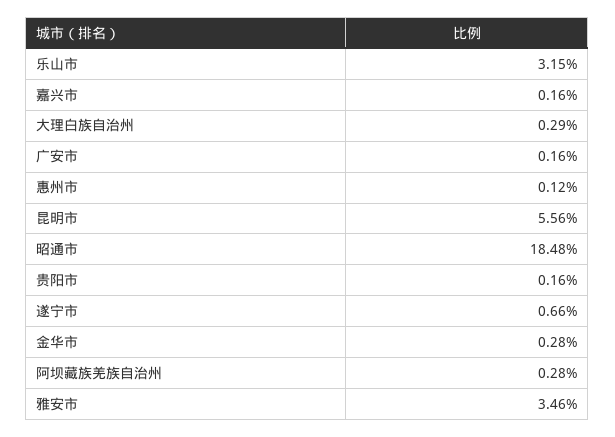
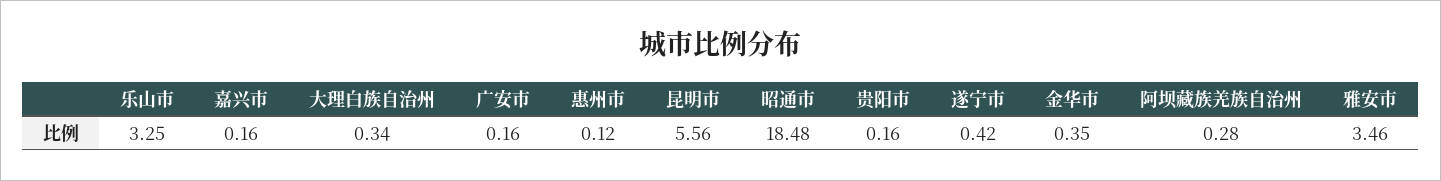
  {
-   "乐山市": 3.15,
+   "乐山市": 3.25,
    "嘉兴市": 0.16,
-   "大理白族自治州": 0.29,
+   "大理白族自治州": 0.34,
    "广安市": 0.16,
    "惠州市": 0.12,
    "昆明市": 5.56,
    "昭通市": 18.48,
    "贵阳市": 0.16,
-   "遂宁市": 0.66,
+   "遂宁市": 0.42,
-   "金华市": 0.28,
+   "金华市": 0.35,
    "阿坝藏族羌族自治州": 0.28,
    "雅安市": 3.46
  }

